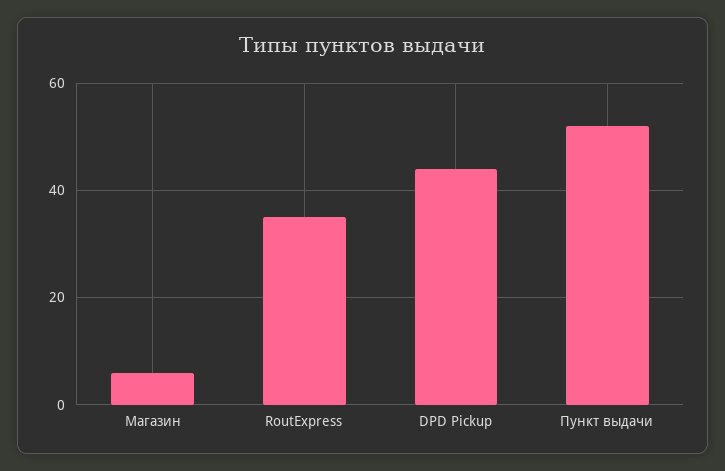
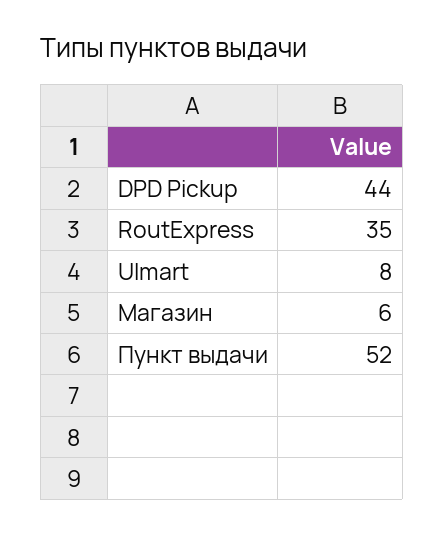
  {
    "Магазин": 6,
    "RoutExpress": 35,
    "DPD Pickup": 44,
-   "Пункт выдачи": 52
+   "Пункт выдачи": 52,
+   "Ulmart": 8
  }

